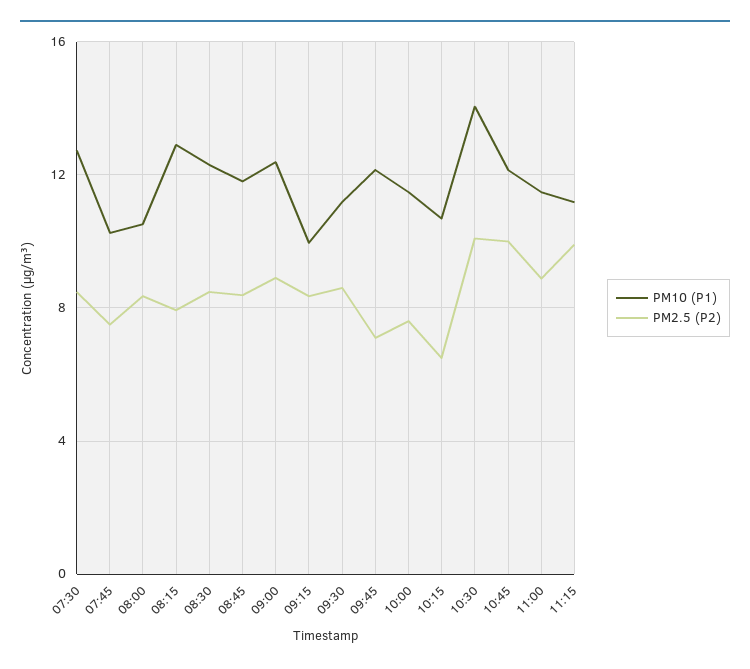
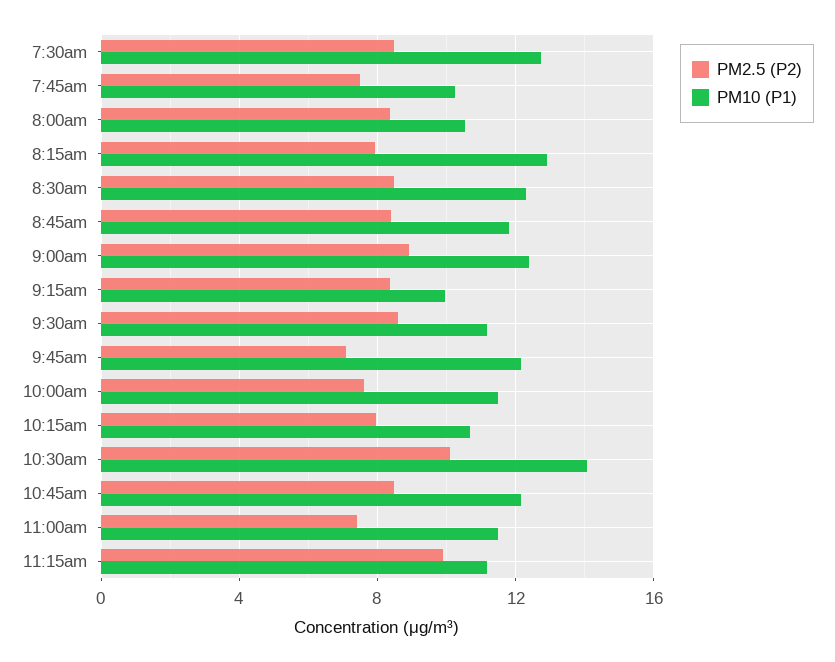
  {
    "PM10 (P1)": {
      "07:30": 12.5,
      "07:45": 10.5,
      "08:00": 10.5,
      "08:15": 13,
      "08:30": 12.5,
      "08:45": 12,
      "09:00": 12.5,
      "09:15": 10,
      "09:30": 11,
      "09:45": 12,
      "10:00": 11.5,
      "10:15": 10.5,
      "10:30": 14,
      "10:45": 12,
      "11:00": 11.5,
      "11:15": 11
    },
    "PM2.5 (P2)": {
      "07:30": 8.5,
      "07:45": 7.5,
      "08:00": 8.5,
      "08:15": 8,
      "08:30": 8.5,
      "08:45": 8.5,
      "09:00": 9,
      "09:15": 8.5,
      "09:30": 8.5,
      "09:45": 7,
      "10:00": 7.5,
-     "10:15": 6.5,
+     "10:15": 8,
      "10:30": 10,
-     "10:45": 10,
+     "10:45": 8.5,
-     "11:00": 9,
+     "11:00": 7.5,
      "11:15": 10
    }
  }

